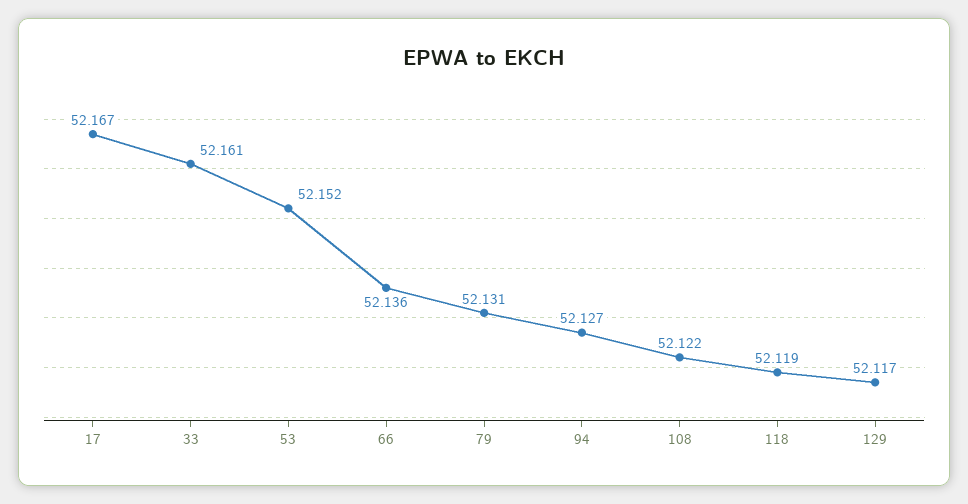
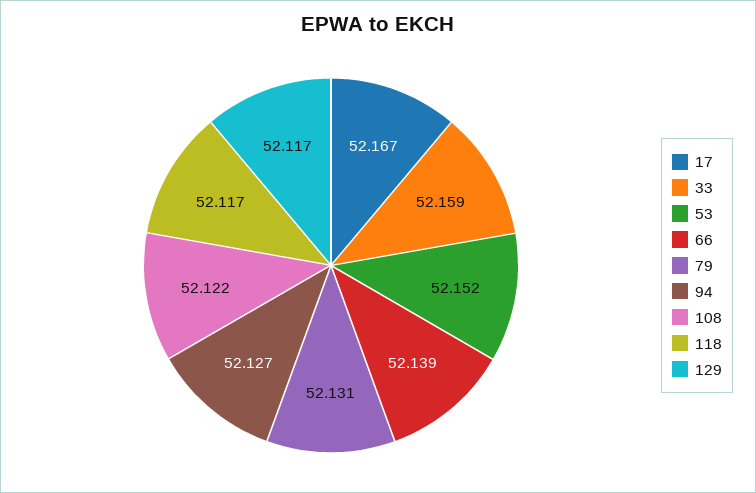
  {
    "17": 52.167,
-   "33": 52.161,
+   "33": 52.159,
    "53": 52.152,
-   "66": 52.136,
+   "66": 52.139,
    "79": 52.131,
    "94": 52.127,
    "108": 52.122,
-   "118": 52.119,
+   "118": 52.117,
    "129": 52.117
  }

